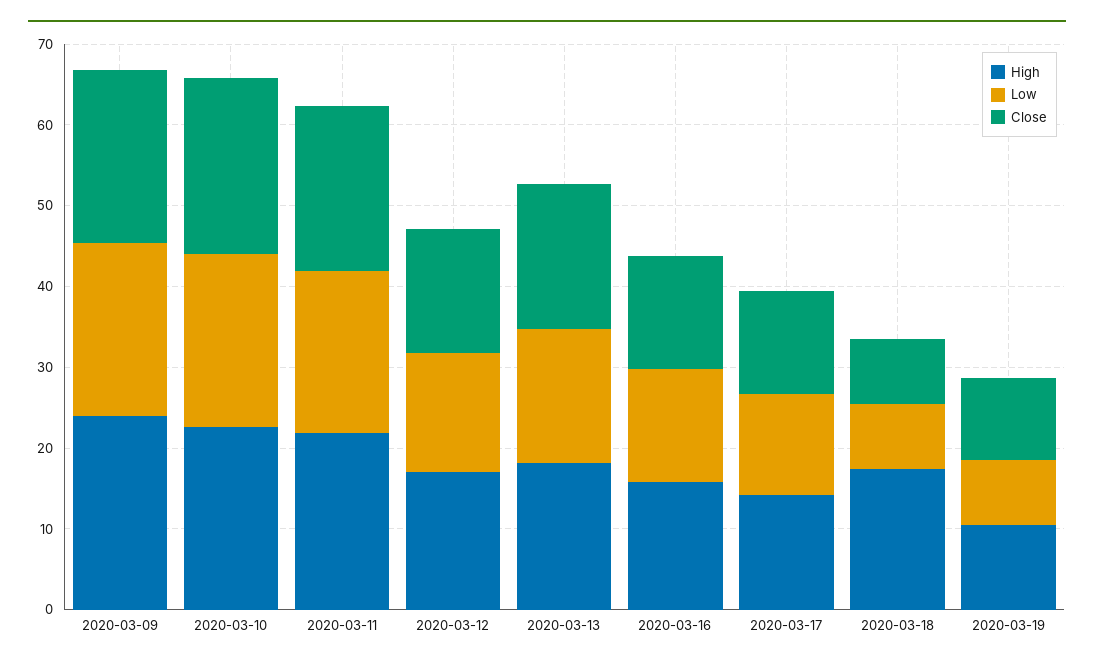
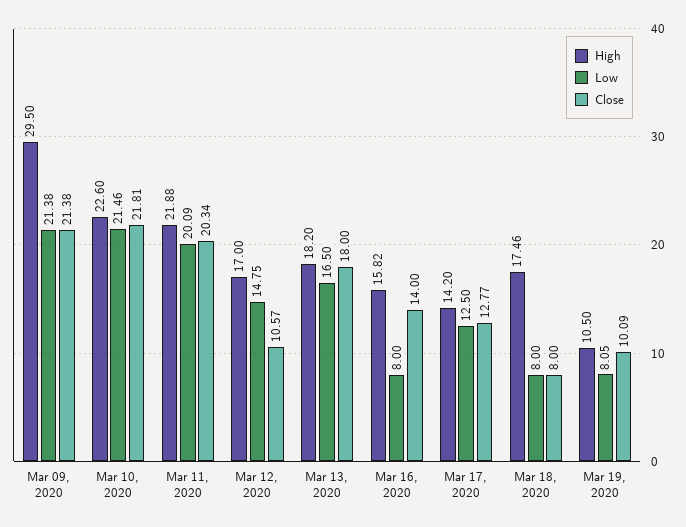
  {
    "High": {
-     "2020-03-09": 24,
+     "2020-03-09": 29.5,
      "2020-03-10": 22.6,
      "2020-03-11": 21.88,
      "2020-03-12": 17,
      "2020-03-13": 18.2,
      "2020-03-16": 15.82,
      "2020-03-17": 14.2,
      "2020-03-18": 17.46,
      "2020-03-19": 10.5
    },
    "Low": {
      "2020-03-09": 21.38,
      "2020-03-10": 21.46,
      "2020-03-11": 20.09,
      "2020-03-12": 14.75,
      "2020-03-13": 16.5,
-     "2020-03-16": 14,
+     "2020-03-16": 8,
      "2020-03-17": 12.5,
      "2020-03-18": 8,
      "2020-03-19": 8.05
    },
    "Close": {
      "2020-03-09": 21.38,
      "2020-03-10": 21.81,
      "2020-03-11": 20.34,
-     "2020-03-12": 16,
+     "2020-03-12": 10.57,
      "2020-03-13": 18,
      "2020-03-16": 14,
      "2020-03-17": 12.77,
      "2020-03-18": 8,
      "2020-03-19": 10.09
    }
  }

